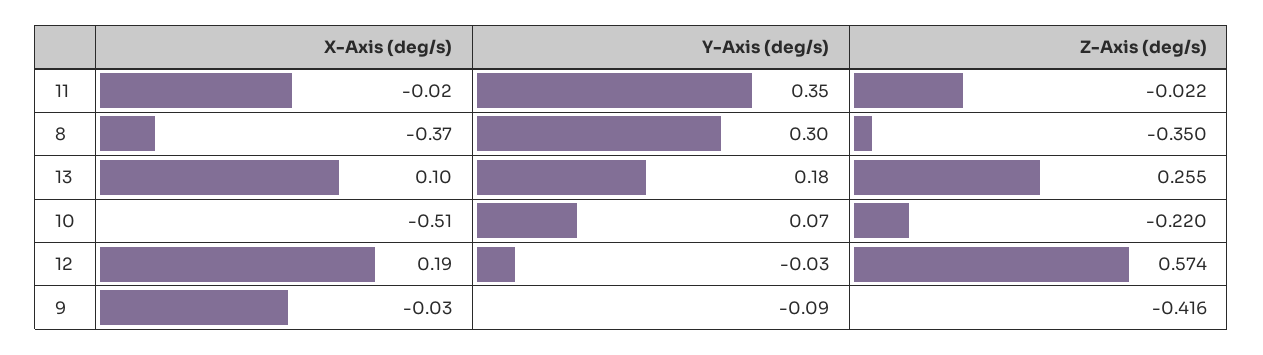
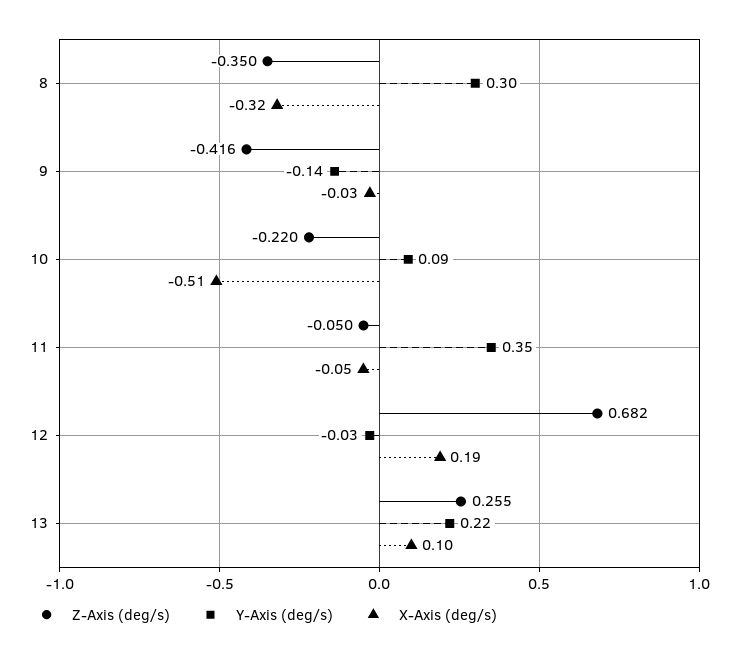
  {
    "X-Axis (deg/s)": {
-     "11": -0.02,
+     "11": -0.05,
-     "8": -0.37,
+     "8": -0.32,
      "13": 0.1,
      "10": -0.51,
      "12": 0.19,
      "9": -0.03
    },
    "Y-Axis (deg/s)": {
      "11": 0.35,
      "8": 0.3,
-     "13": 0.18,
+     "13": 0.22,
-     "10": 0.07,
+     "10": 0.09,
      "12": -0.03,
-     "9": -0.09
+     "9": -0.14
    },
    "Z-Axis (deg/s)": {
-     "11": -0.022,
+     "11": -0.05,
      "8": -0.35,
      "13": 0.255,
      "10": -0.22,
-     "12": 0.574,
+     "12": 0.682,
      "9": -0.416
    }
  }

